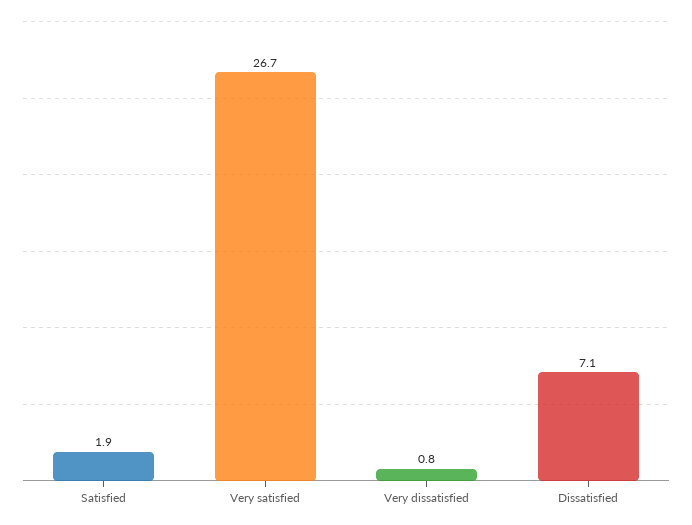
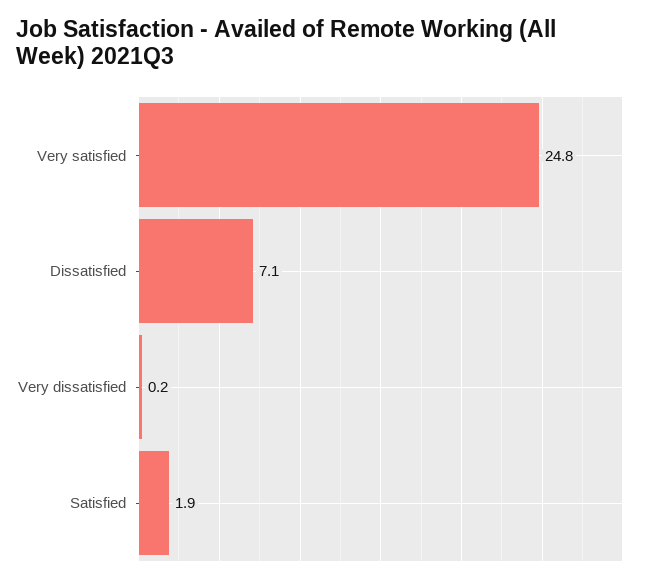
  {
    "Satisfied": 1.9,
-   "Very satisfied": 26.7,
+   "Very satisfied": 24.8,
-   "Very dissatisfied": 0.8,
+   "Very dissatisfied": 0.2,
    "Dissatisfied": 7.1
  }

